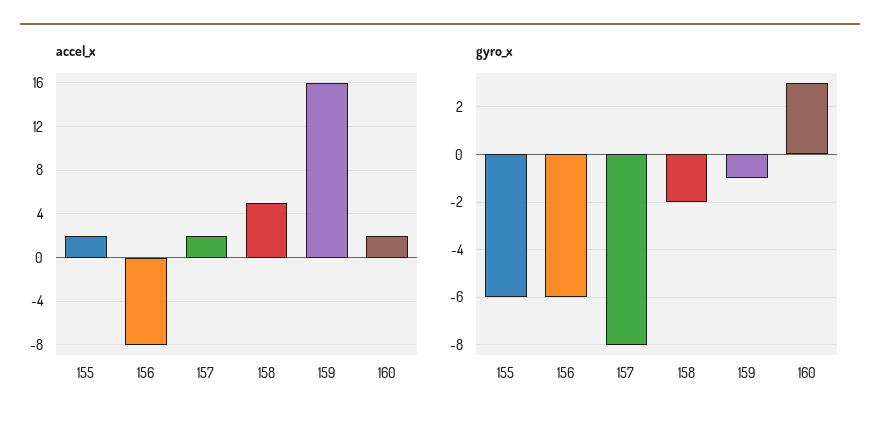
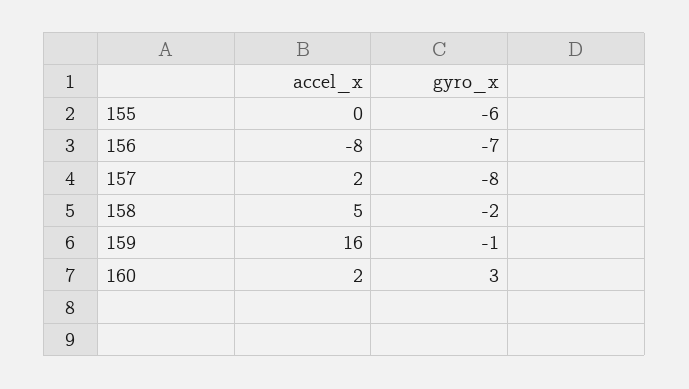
  {
    "accel_x": {
-     "155": 2,
+     "155": 0,
      "156": -8,
      "157": 2,
      "158": 5,
      "159": 16,
      "160": 2
    },
    "gyro_x": {
      "155": -6,
-     "156": -6,
+     "156": -7,
      "157": -8,
      "158": -2,
      "159": -1,
      "160": 3
    }
  }

